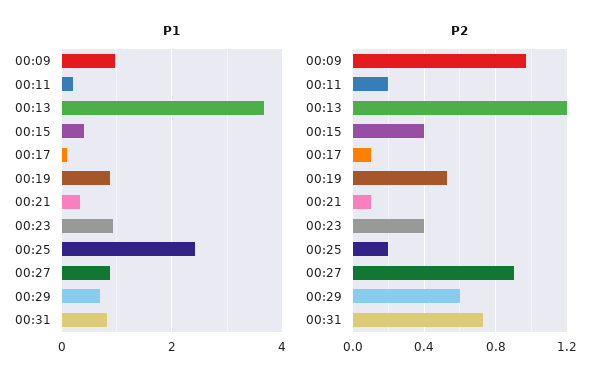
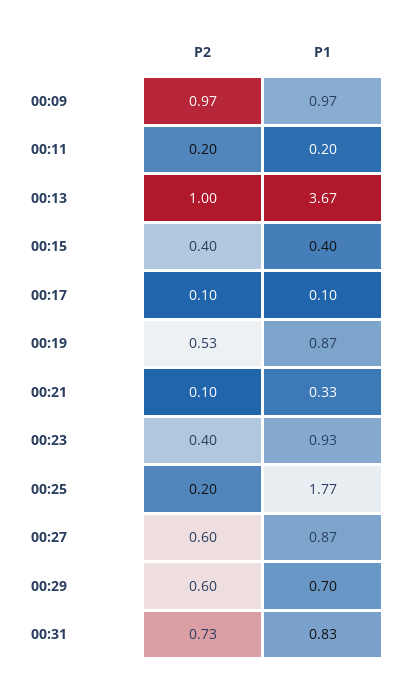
  {
    "P1": {
      "00:09": 0.97,
      "00:11": 0.2,
      "00:13": 3.67,
      "00:15": 0.4,
      "00:17": 0.1,
      "00:19": 0.87,
      "00:21": 0.33,
      "00:23": 0.93,
-     "00:25": 2.4,
+     "00:25": 1.77,
      "00:27": 0.87,
      "00:29": 0.7,
      "00:31": 0.83
    },
    "P2": {
      "00:09": 0.97,
      "00:11": 0.2,
-     "00:13": 1.2,
+     "00:13": 1,
      "00:15": 0.4,
      "00:17": 0.1,
      "00:19": 0.53,
      "00:21": 0.1,
      "00:23": 0.4,
      "00:25": 0.2,
-     "00:27": 0.9,
+     "00:27": 0.6,
      "00:29": 0.6,
      "00:31": 0.73
    }
  }

